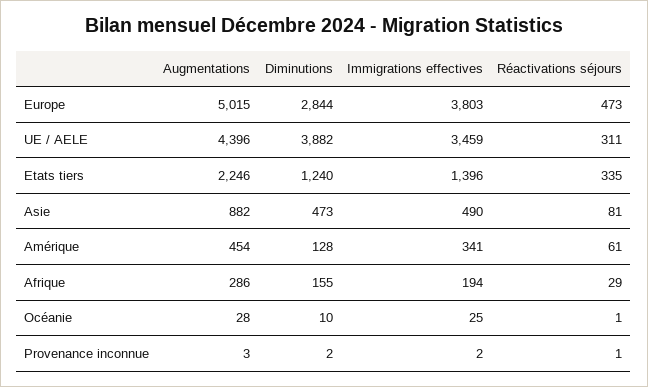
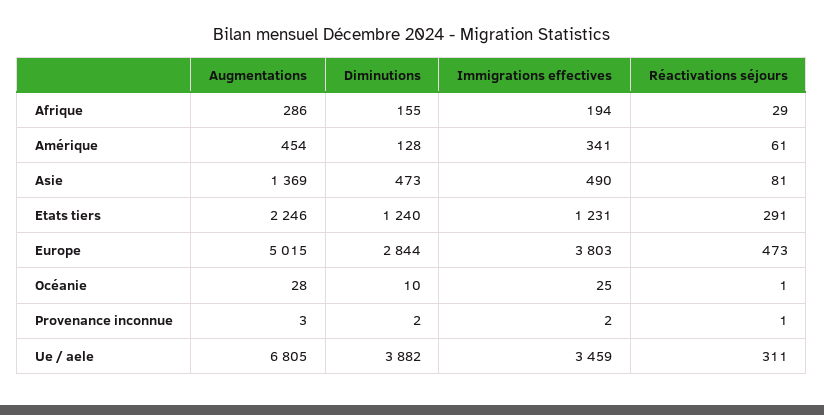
  {
    "Augmentations": {
      "Europe": 5015,
-     "UE / AELE": 4396,
+     "UE / AELE": 6805,
      "Etats tiers": 2246,
-     "Asie": 882,
+     "Asie": 1369,
      "Amérique": 454,
      "Afrique": 286,
      "Océanie": 28,
      "Provenance inconnue": 3
    },
    "Diminutions": {
      "Europe": 2844,
      "UE / AELE": 3882,
      "Etats tiers": 1240,
      "Asie": 473,
      "Amérique": 128,
      "Afrique": 155,
      "Océanie": 10,
      "Provenance inconnue": 2
    },
    "Immigrations effectives": {
      "Europe": 3803,
      "UE / AELE": 3459,
-     "Etats tiers": 1396,
+     "Etats tiers": 1231,
      "Asie": 490,
      "Amérique": 341,
      "Afrique": 194,
      "Océanie": 25,
      "Provenance inconnue": 2
    },
    "Réactivations séjours": {
      "Europe": 473,
      "UE / AELE": 311,
-     "Etats tiers": 335,
+     "Etats tiers": 291,
      "Asie": 81,
      "Amérique": 61,
      "Afrique": 29,
      "Océanie": 1,
      "Provenance inconnue": 1
    }
  }

